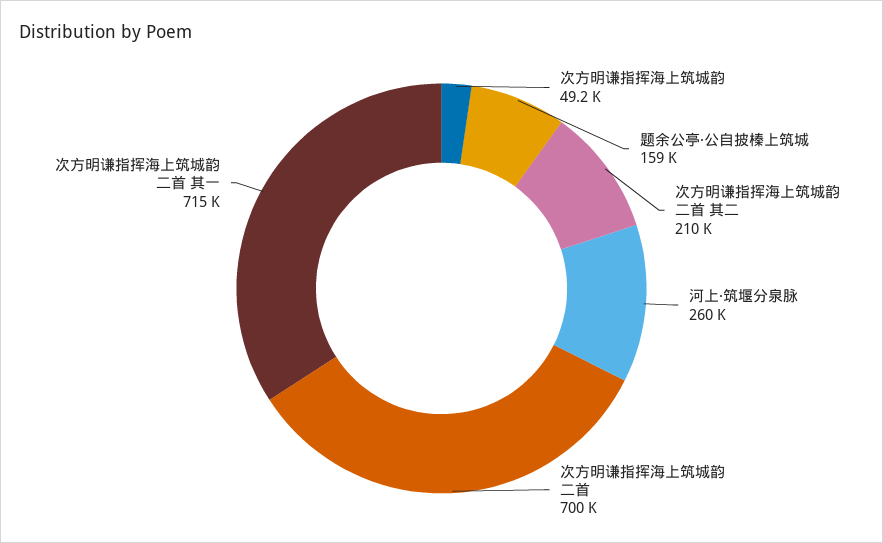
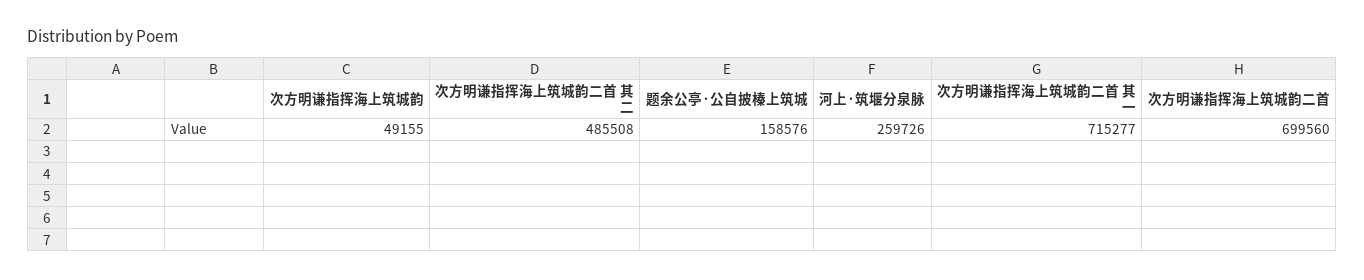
  {
    "次方明谦指挥海上筑城韵": 49155,
    "题余公亭·公自披榛上筑城": 158576,
-   "次方明谦指挥海上筑城韵二首 其二": 210000,
+   "次方明谦指挥海上筑城韵二首 其二": 485508,
    "河上·筑堰分泉脉": 259726,
    "次方明谦指挥海上筑城韵二首": 699560,
    "次方明谦指挥海上筑城韵二首 其一": 715277
  }

